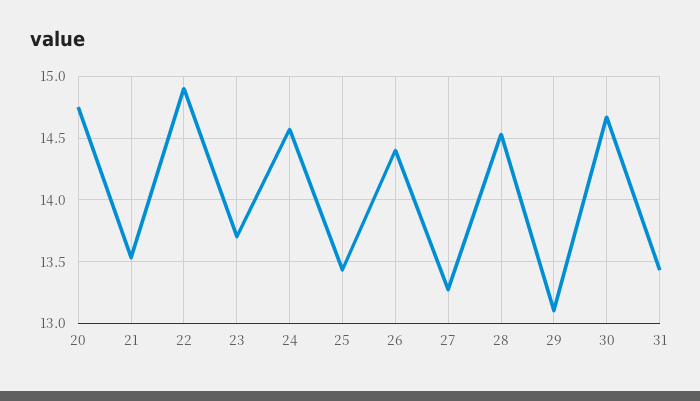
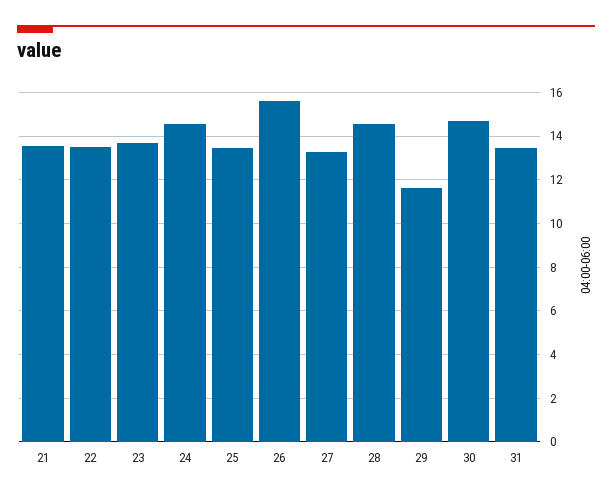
  {
-   "20": 14.75,
    "21": 13.55,
-   "22": 14.9,
+   "22": 13.5,
    "23": 13.7,
    "24": 14.55,
    "25": 13.45,
-   "26": 14.4,
+   "26": 15.5,
    "27": 13.25,
    "28": 14.55,
-   "29": 13.1,
+   "29": 11.5,
    "30": 14.65,
    "31": 13.45
  }

